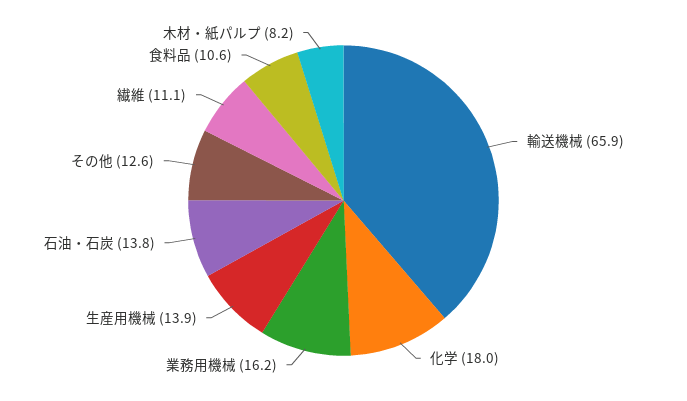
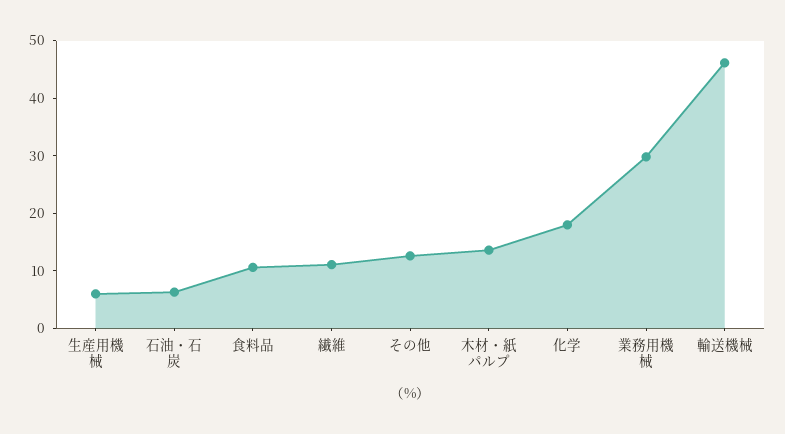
  {
-   "輸送機械": 65.9,
+   "輸送機械": 46,
    "化学": 18,
-   "業務用機械": 16.2,
+   "業務用機械": 30,
-   "生産用機械": 13.9,
+   "生産用機械": 6,
-   "石油・石炭": 13.8,
+   "石油・石炭": 6,
    "その他": 12.6,
    "繊維": 11.1,
    "食料品": 10.6,
-   "木材・紙パルプ": 8.2
+   "木材・紙パルプ": 14
  }

